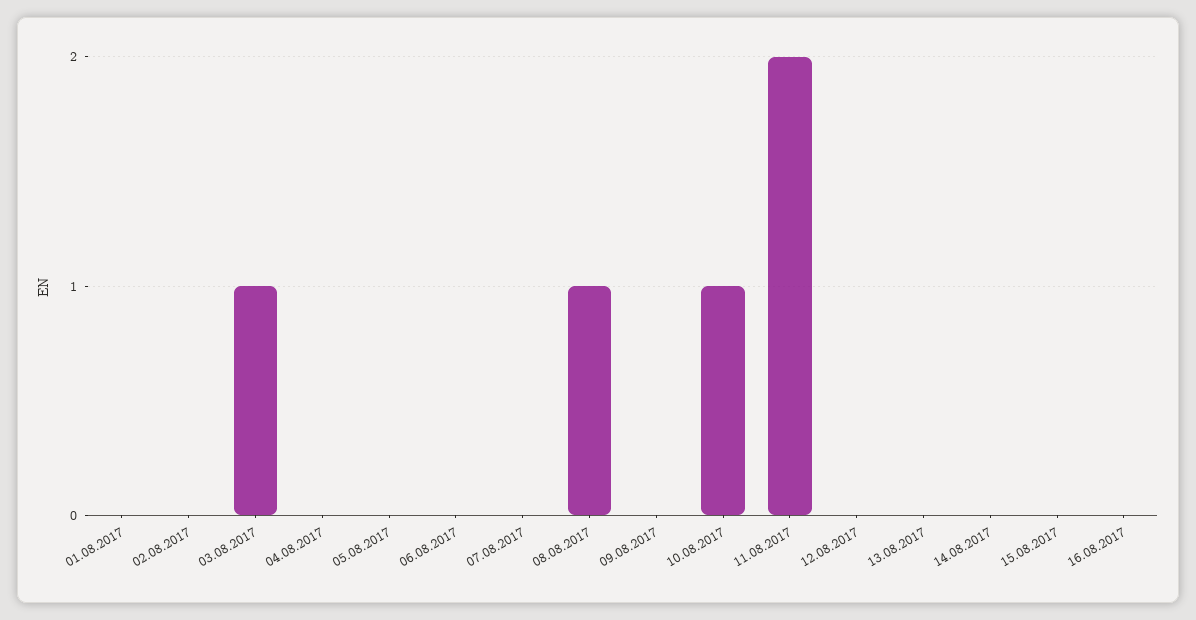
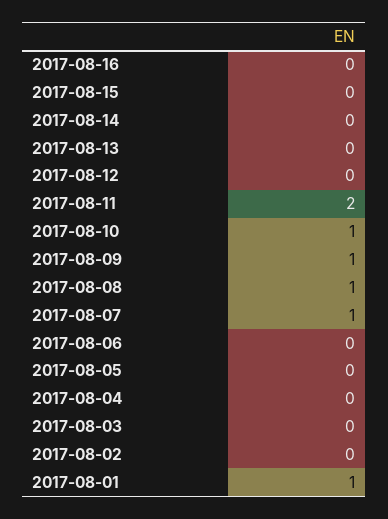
  {
-   "01.08.2017": 0,
+   "01.08.2017": 1,
    "02.08.2017": 0,
-   "03.08.2017": 1,
+   "03.08.2017": 0,
    "04.08.2017": 0,
    "05.08.2017": 0,
    "06.08.2017": 0,
-   "07.08.2017": 0,
+   "07.08.2017": 1,
    "08.08.2017": 1,
-   "09.08.2017": 0,
+   "09.08.2017": 1,
    "10.08.2017": 1,
    "11.08.2017": 2,
    "12.08.2017": 0,
    "13.08.2017": 0,
    "14.08.2017": 0,
    "15.08.2017": 0,
    "16.08.2017": 0
  }

